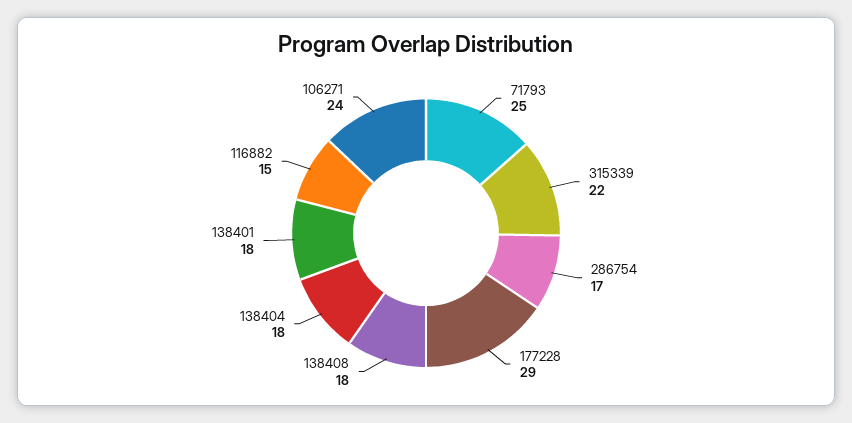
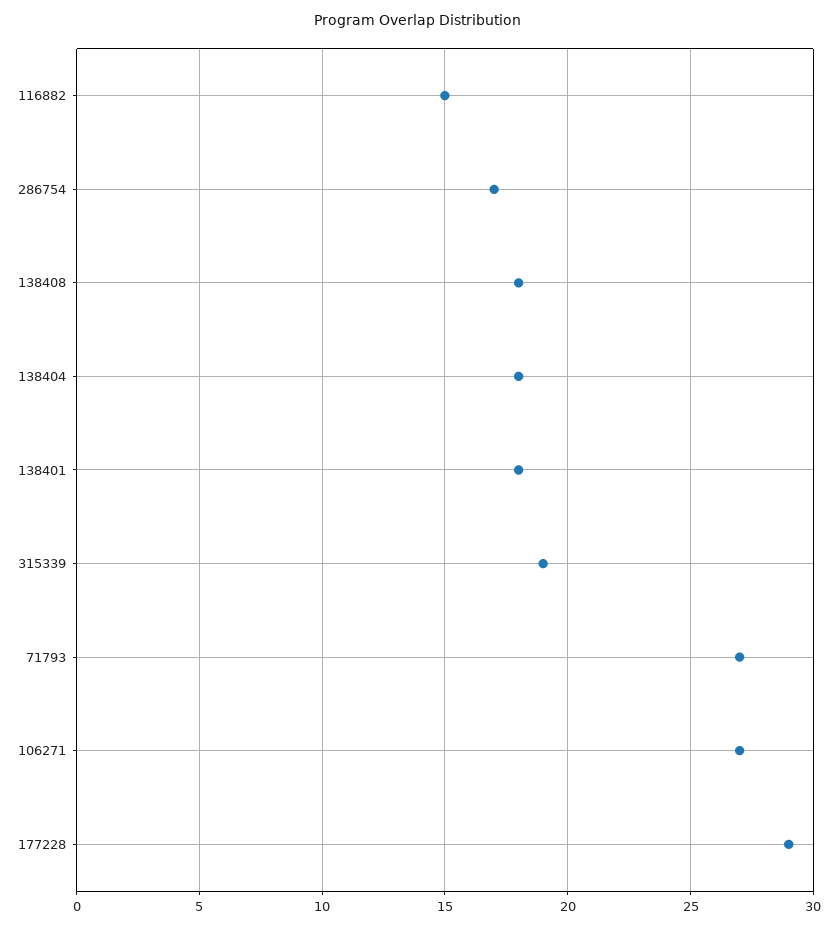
  {
-   "71793": 25,
+   "71793": 27,
-   "315339": 22,
+   "315339": 19,
    "286754": 17,
    "177228": 29,
    "138408": 18,
    "138404": 18,
    "138401": 18,
    "116882": 15,
-   "106271": 24
+   "106271": 27
  }

